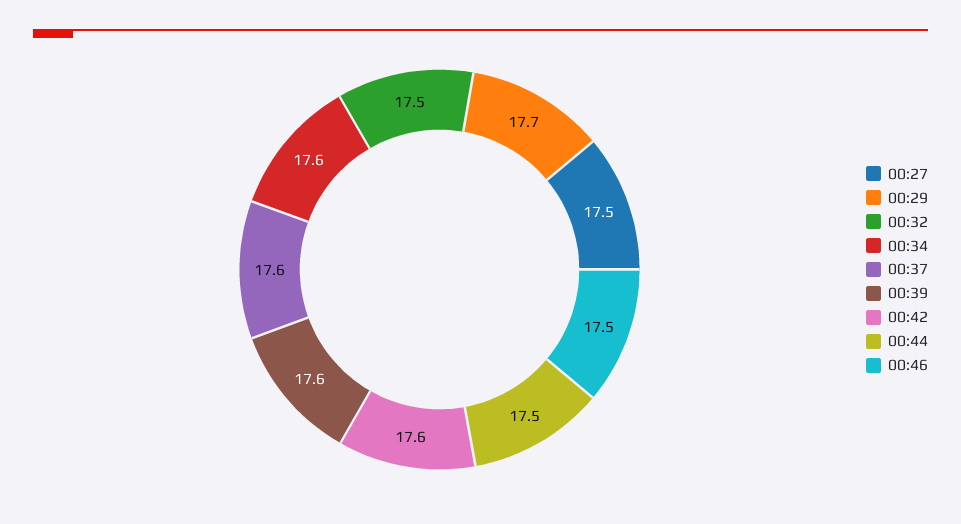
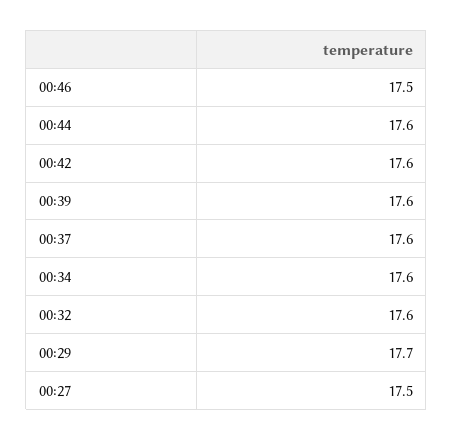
  {
    "00:27": 17.5,
    "00:29": 17.7,
-   "00:32": 17.5,
+   "00:32": 17.6,
    "00:34": 17.6,
    "00:37": 17.6,
    "00:39": 17.6,
    "00:42": 17.6,
-   "00:44": 17.5,
+   "00:44": 17.6,
    "00:46": 17.5
  }

